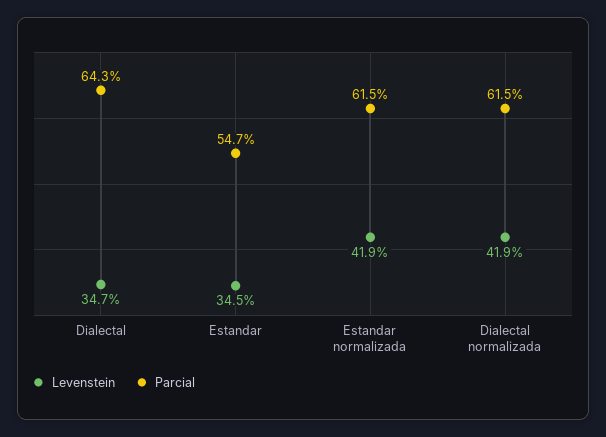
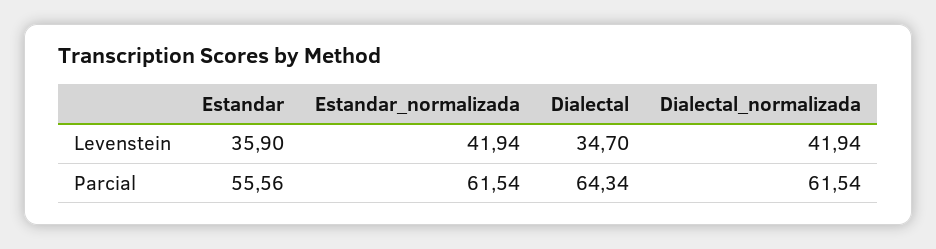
  {
    "Levenstein": {
      "Dialectal": 34.7,
-     "Estandar": 34.5,
+     "Estandar": 35.9,
      "Estandar normalizada": 41.94,
      "Dialectal normalizada": 41.94
    },
    "Parcial": {
      "Dialectal": 64.34,
-     "Estandar": 54.7,
+     "Estandar": 55.56,
      "Estandar normalizada": 61.54,
      "Dialectal normalizada": 61.54
    }
  }

